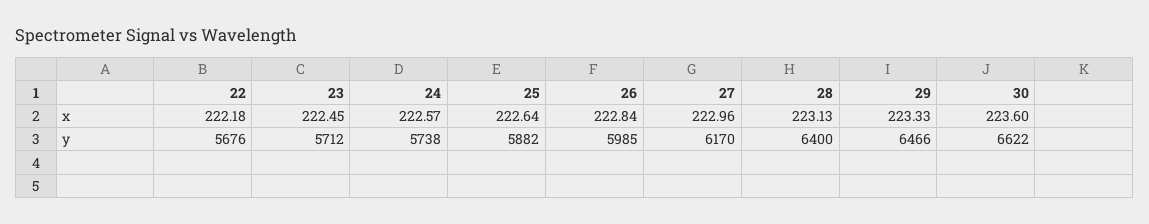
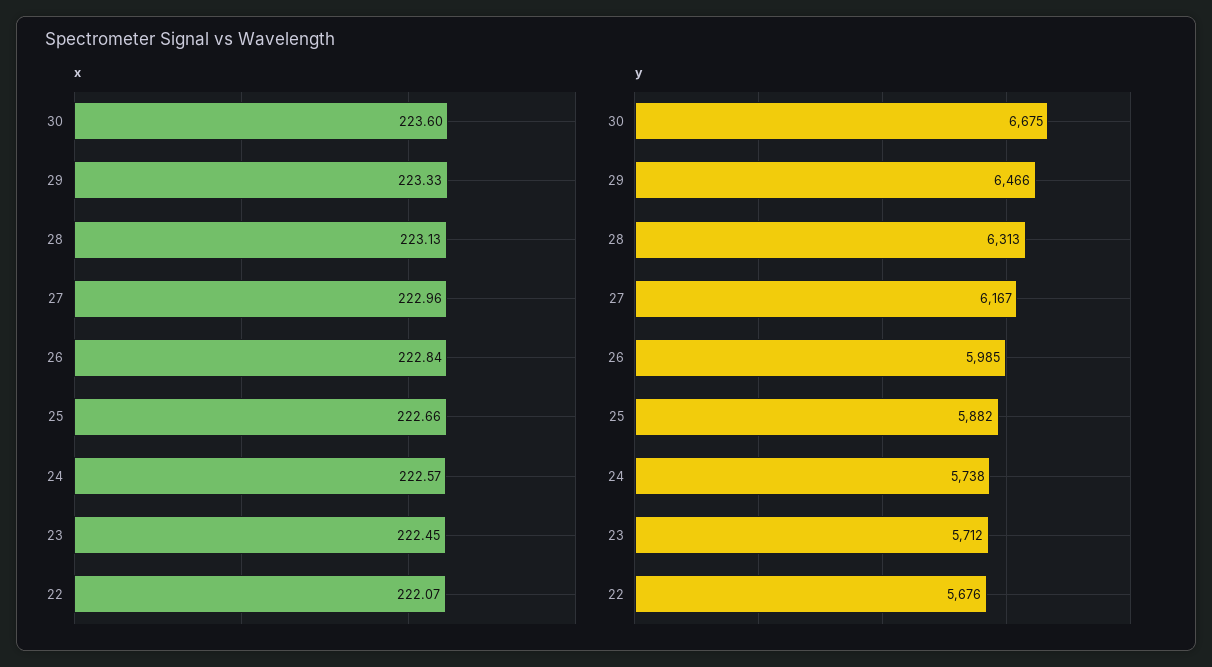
  {
    "x": {
-     "22": 222.18,
+     "22": 222.07,
      "23": 222.45,
      "24": 222.57,
-     "25": 222.64,
+     "25": 222.66,
      "26": 222.84,
      "27": 222.96,
      "28": 223.13,
      "29": 223.33,
      "30": 223.6
    },
    "y": {
      "22": 5676,
      "23": 5712,
      "24": 5738,
      "25": 5882,
      "26": 5985,
-     "27": 6170,
+     "27": 6167,
-     "28": 6400,
+     "28": 6313,
      "29": 6466,
-     "30": 6622
+     "30": 6675
    }
  }

